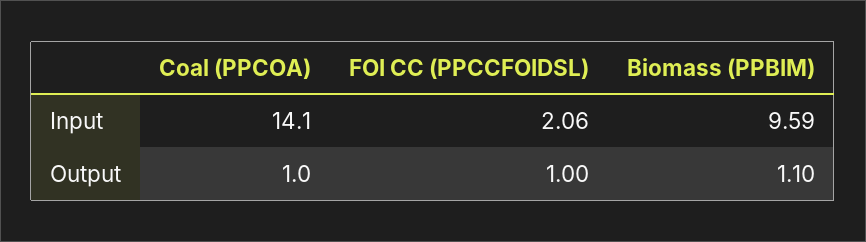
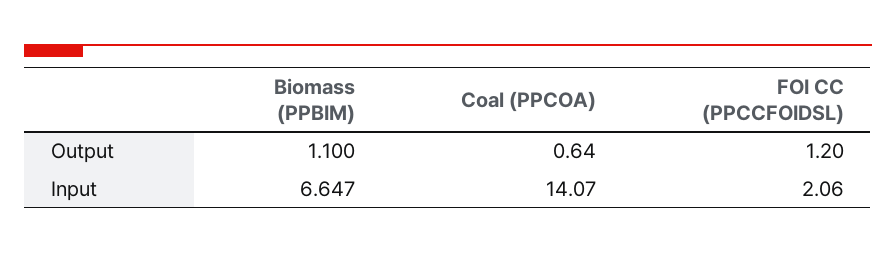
  {
    "Coal (PPCOA)": {
      "Input": 14.07,
-     "Output": 1
+     "Output": 0.64
    },
    "FOI CC (PPCCFOIDSL)": {
      "Input": 2.06,
-     "Output": 1
+     "Output": 1.2
    },
    "Biomass (PPBIM)": {
-     "Input": 9.59,
+     "Input": 6.647,
      "Output": 1.1
    }
  }

